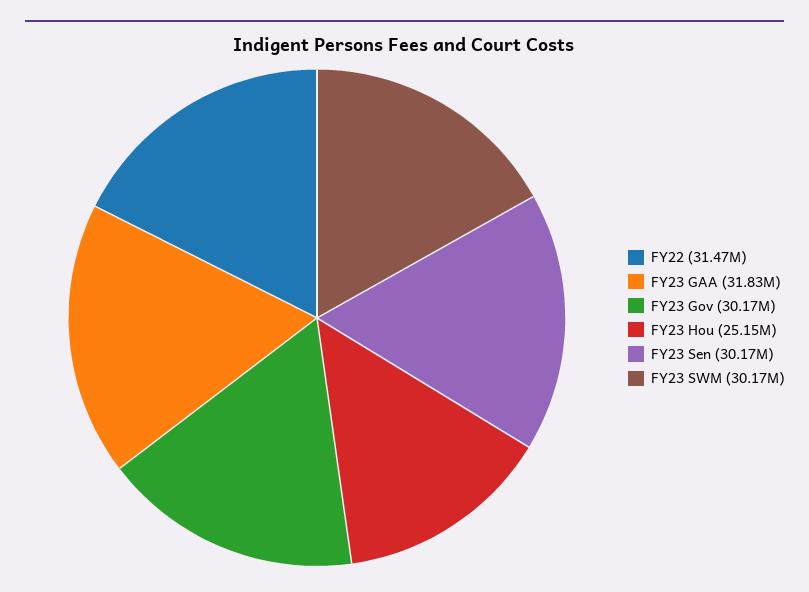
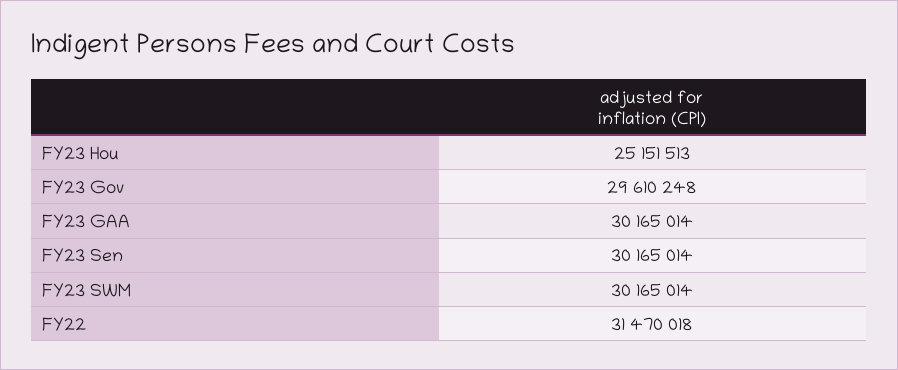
  {
    "FY22": 31470018,
-   "FY23 GAA": 31830000,
+   "FY23 GAA": 30165014,
-   "FY23 Gov": 30170000,
+   "FY23 Gov": 29610248,
    "FY23 Hou": 25151513,
    "FY23 Sen": 30165014,
    "FY23 SWM": 30165014
  }

